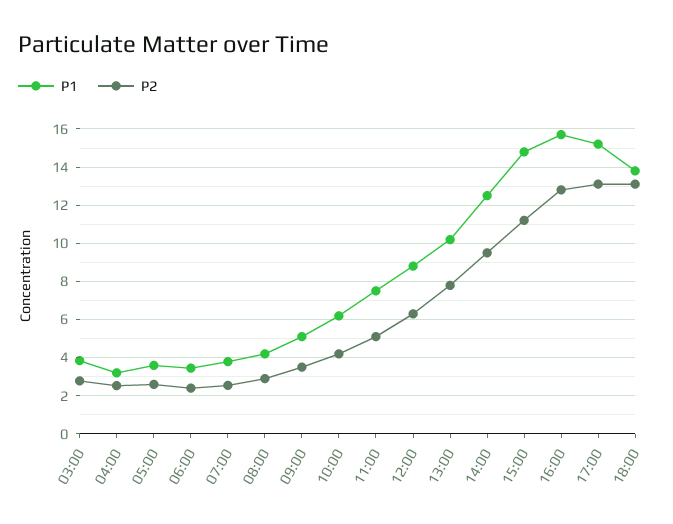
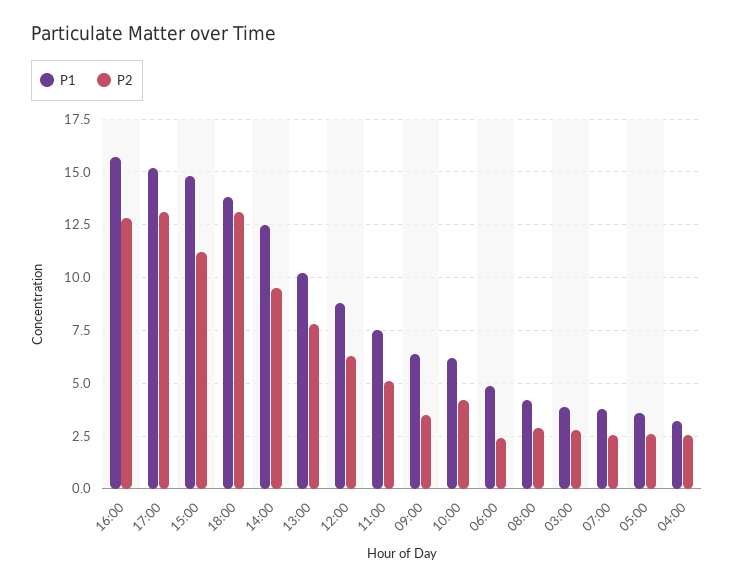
  {
    "P1": {
      "03:00": 4,
      "04:00": 3,
      "05:00": 3.5,
-     "06:00": 3.5,
+     "06:00": 5,
      "07:00": 4,
      "08:00": 4,
-     "09:00": 5,
+     "09:00": 6.5,
      "10:00": 6,
      "11:00": 7.5,
      "12:00": 9,
      "13:00": 10,
      "14:00": 12.5,
      "15:00": 15,
      "16:00": 15.5,
      "17:00": 15,
      "18:00": 14
    },
    "P2": {
      "03:00": 3,
      "04:00": 2.5,
      "05:00": 2.5,
      "06:00": 2.5,
      "07:00": 2.5,
      "08:00": 3,
      "09:00": 3.5,
      "10:00": 4,
      "11:00": 5,
      "12:00": 6.5,
      "13:00": 8,
      "14:00": 9.5,
      "15:00": 11,
      "16:00": 13,
      "17:00": 13,
      "18:00": 13
    }
  }

